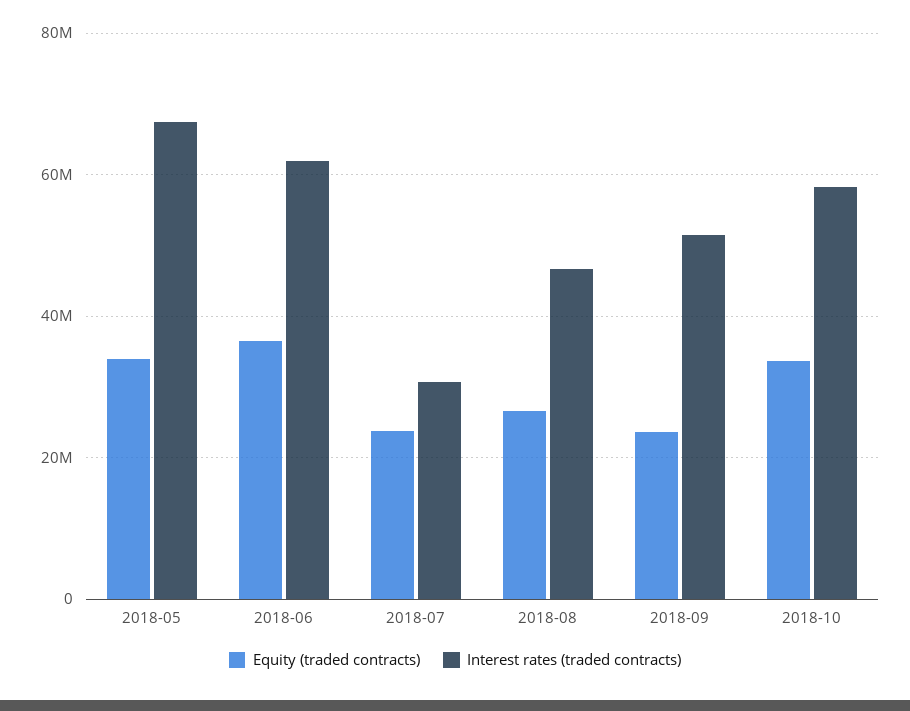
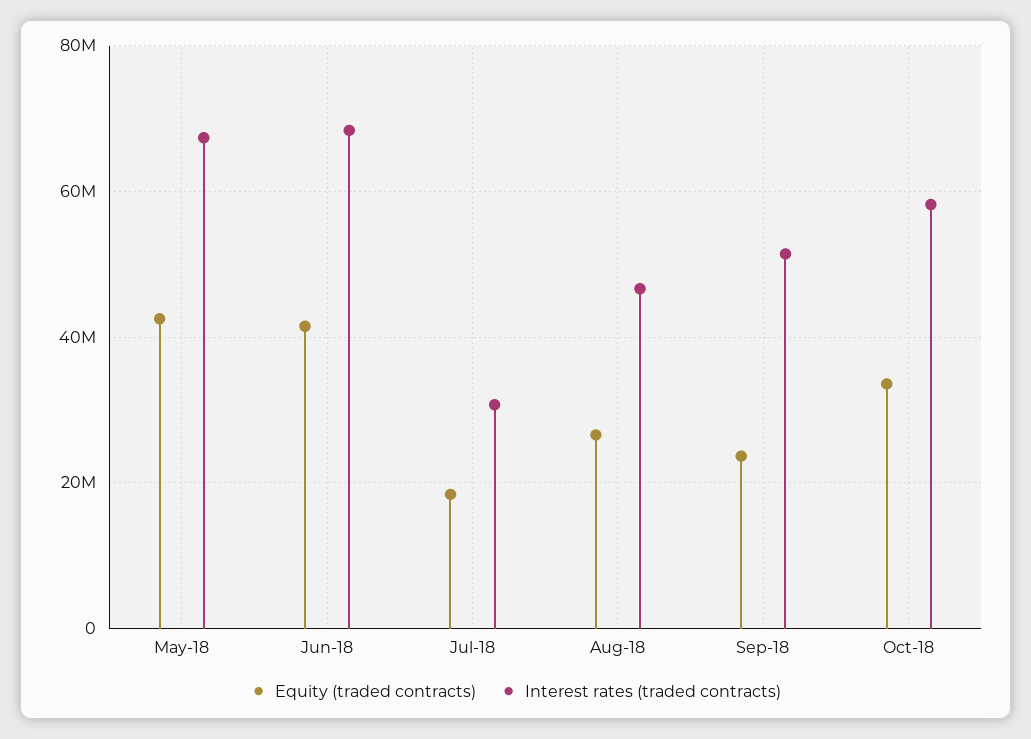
  {
    "Equity (traded contracts)": {
-     "2018-05": 34000000,
+     "2018-05": 42000000,
-     "2018-06": 36000000,
+     "2018-06": 42000000,
-     "2018-07": 24000000,
+     "2018-07": 18000000,
      "2018-08": 26000000,
      "2018-09": 24000000,
      "2018-10": 34000000
    },
    "Interest rates (traded contracts)": {
      "2018-05": 68000000,
-     "2018-06": 62000000,
+     "2018-06": 68000000,
      "2018-07": 30000000,
      "2018-08": 46000000,
      "2018-09": 52000000,
      "2018-10": 58000000
    }
  }

